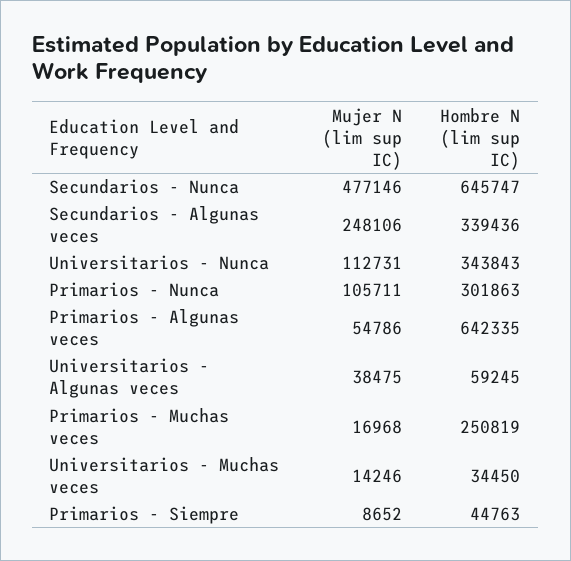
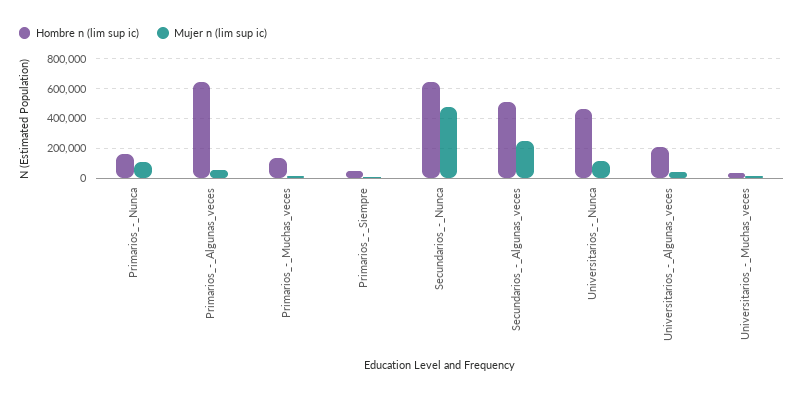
  {
    "Mujer N (lim sup IC)": {
      "Secundarios - Nunca": 477146,
      "Secundarios - Algunas veces": 248106,
      "Universitarios - Nunca": 112731,
      "Primarios - Nunca": 105711,
      "Primarios - Algunas veces": 54786,
      "Universitarios - Algunas veces": 38475,
      "Primarios - Muchas veces": 16968,
      "Universitarios - Muchas veces": 14246,
      "Primarios - Siempre": 8652
    },
    "Hombre N (lim sup IC)": {
      "Secundarios - Nunca": 645747,
-     "Secundarios - Algunas veces": 339436,
+     "Secundarios - Algunas veces": 500000,
-     "Universitarios - Nunca": 343843,
+     "Universitarios - Nunca": 450000,
-     "Primarios - Nunca": 301863,
+     "Primarios - Nunca": 150000,
      "Primarios - Algunas veces": 642335,
-     "Universitarios - Algunas veces": 59245,
+     "Universitarios - Algunas veces": 200000,
-     "Primarios - Muchas veces": 250819,
+     "Primarios - Muchas veces": 150000,
      "Universitarios - Muchas veces": 34450,
      "Primarios - Siempre": 44763
    }
  }

